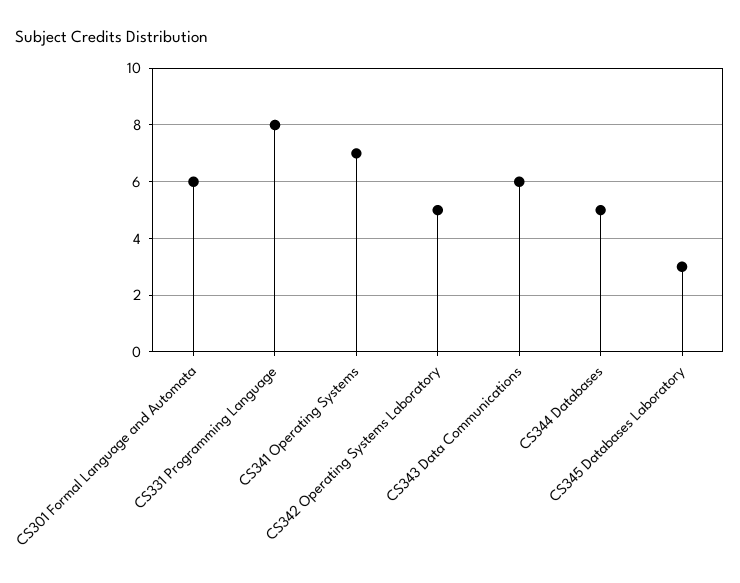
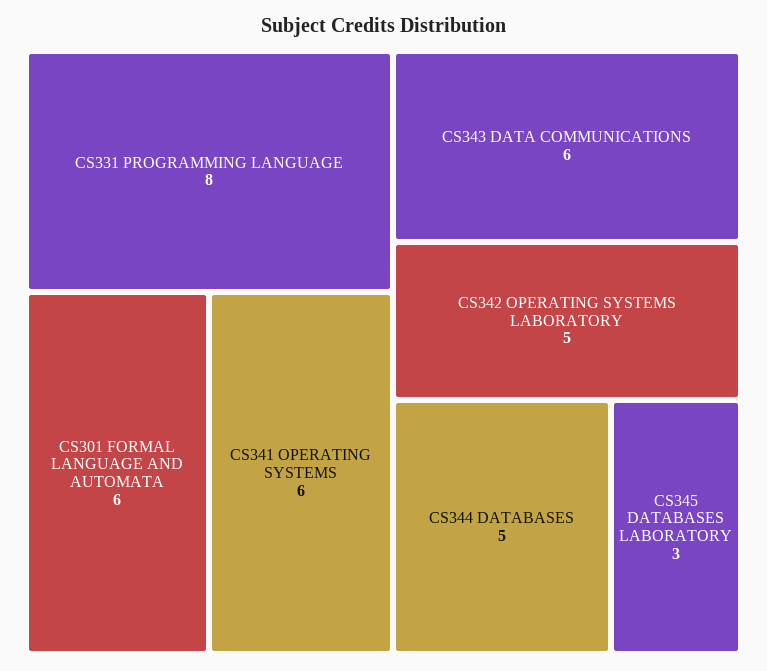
  {
    "CS301 Formal Language and Automata": 6,
    "CS331 Programming Language": 8,
-   "CS341 Operating Systems": 7,
+   "CS341 Operating Systems": 6,
    "CS342 Operating Systems Laboratory": 5,
    "CS343 Data Communications": 6,
    "CS344 Databases": 5,
    "CS345 Databases Laboratory": 3
  }

